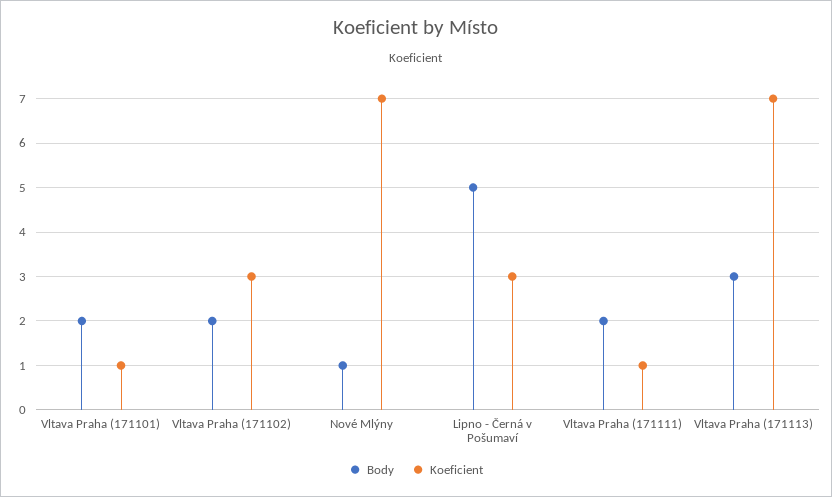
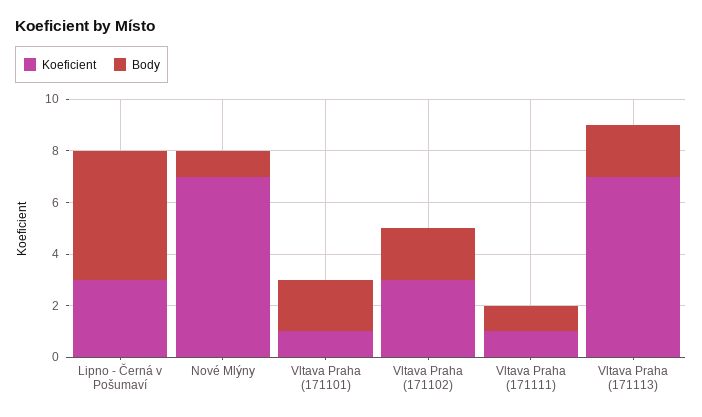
  {
    "Body": {
      "Vltava Praha (171101)": 2,
      "Vltava Praha (171102)": 2,
      "Nové Mlýny": 1,
      "Lipno - Černá v Pošumaví": 5,
-     "Vltava Praha (171111)": 2,
+     "Vltava Praha (171111)": 1,
-     "Vltava Praha (171113)": 3
+     "Vltava Praha (171113)": 2
    },
    "Koeficient": {
      "Vltava Praha (171101)": 1,
      "Vltava Praha (171102)": 3,
      "Nové Mlýny": 7,
      "Lipno - Černá v Pošumaví": 3,
      "Vltava Praha (171111)": 1,
      "Vltava Praha (171113)": 7
    }
  }

